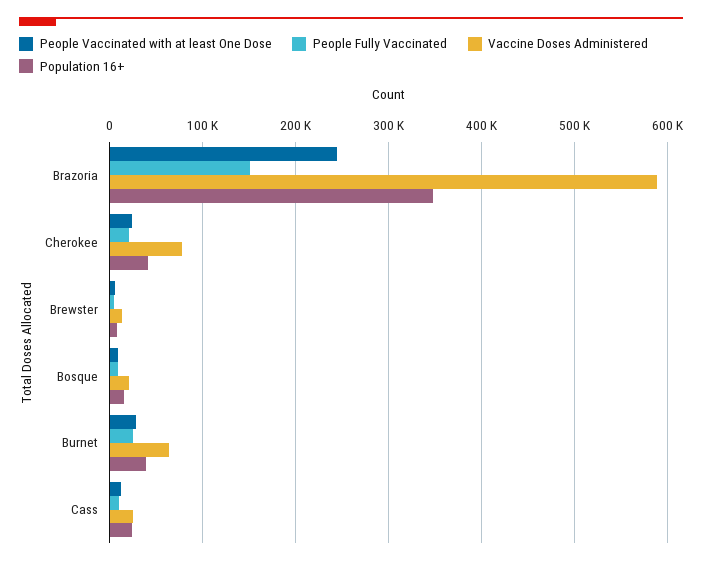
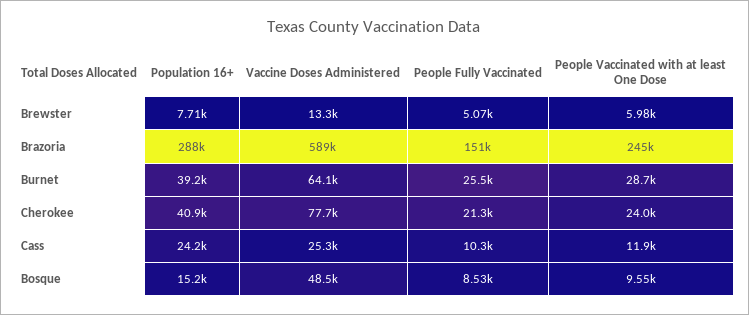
  {
    "People Vaccinated with at least One Dose": {
      "Brazoria": 245000,
      "Cherokee": 24000,
      "Brewster": 5980,
      "Bosque": 9550,
      "Burnet": 28700,
      "Cass": 11900
    },
    "People Fully Vaccinated": {
      "Brazoria": 151000,
      "Cherokee": 21300,
      "Brewster": 5070,
      "Bosque": 8530,
      "Burnet": 25500,
      "Cass": 10300
    },
    "Vaccine Doses Administered": {
      "Brazoria": 589000,
      "Cherokee": 77700,
      "Brewster": 13300,
-     "Bosque": 20000,
+     "Bosque": 48500,
      "Burnet": 64100,
      "Cass": 25300
    },
    "Population 16+": {
-     "Brazoria": 350000,
+     "Brazoria": 288000,
      "Cherokee": 40900,
      "Brewster": 7710,
      "Bosque": 15200,
      "Burnet": 39200,
      "Cass": 24200
    }
  }

